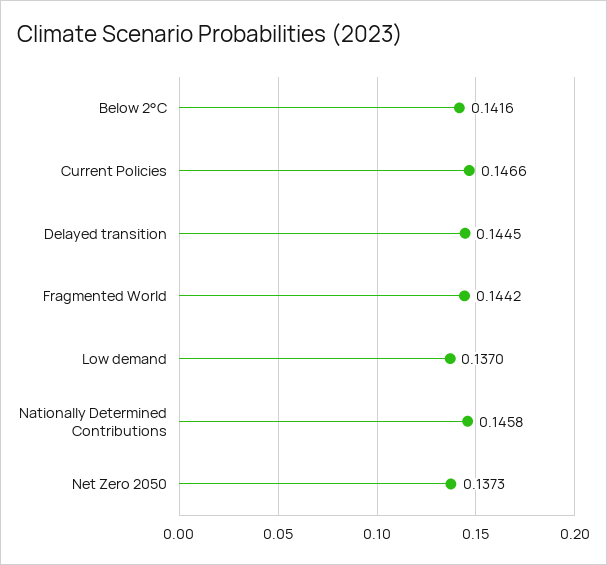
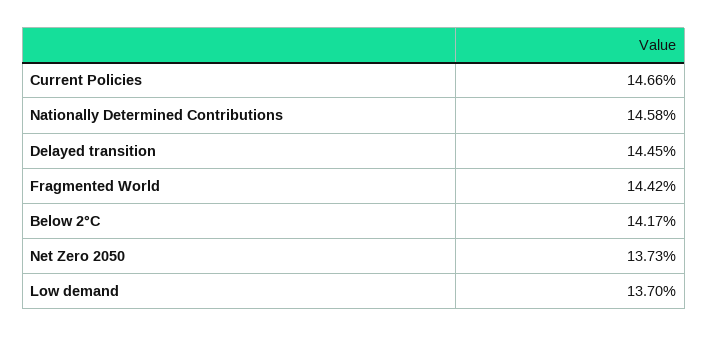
  {
-   "Below 2°C": 0.1416,
+   "Below 2°C": 0.1417,
    "Current Policies": 0.1466,
    "Delayed transition": 0.1445,
    "Fragmented World": 0.1442,
    "Low demand": 0.137,
    "Nationally Determined Contributions": 0.1458,
    "Net Zero 2050": 0.1373
  }

